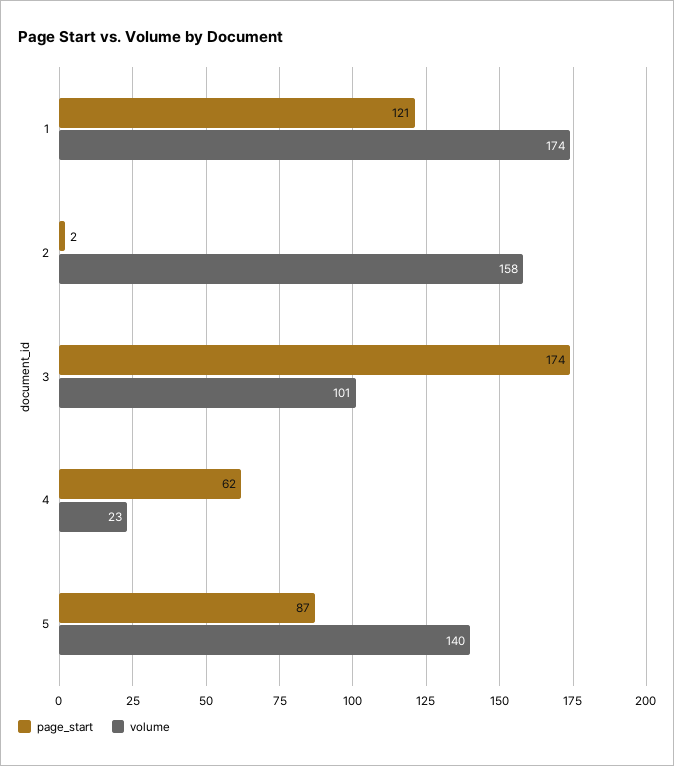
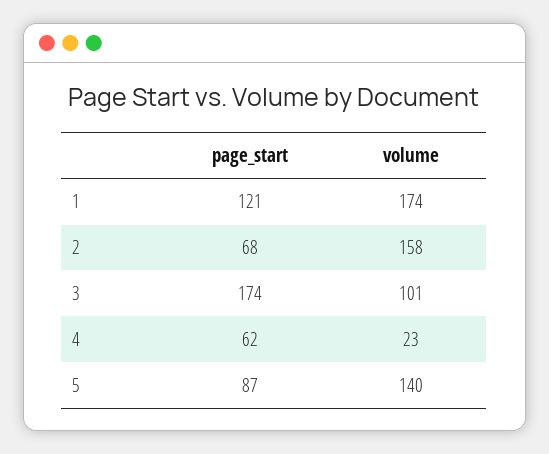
  {
    "page_start": {
      "1": 121,
-     "2": 2,
+     "2": 68,
      "3": 174,
      "4": 62,
      "5": 87
    },
    "volume": {
      "1": 174,
      "2": 158,
      "3": 101,
      "4": 23,
      "5": 140
    }
  }

